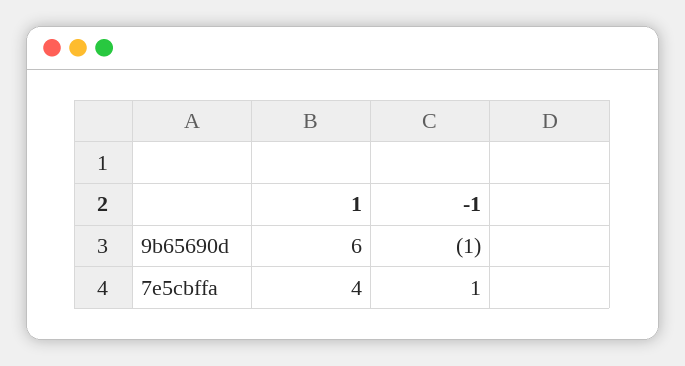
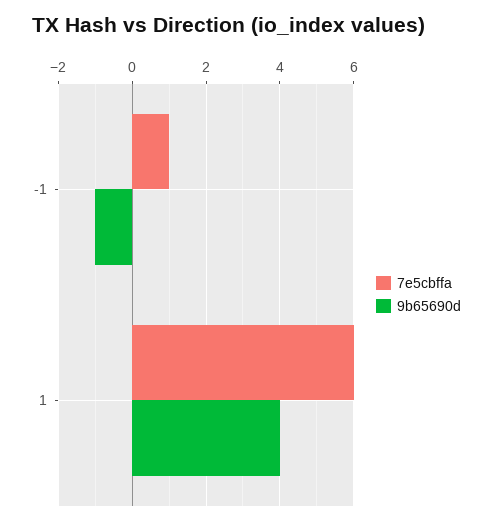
  {
    "9b65690d": {
-     "1": 6,
+     "1": 4,
      "-1": -1
    },
    "7e5cbffa": {
-     "1": 4,
+     "1": 6,
      "-1": 1
    }
  }

